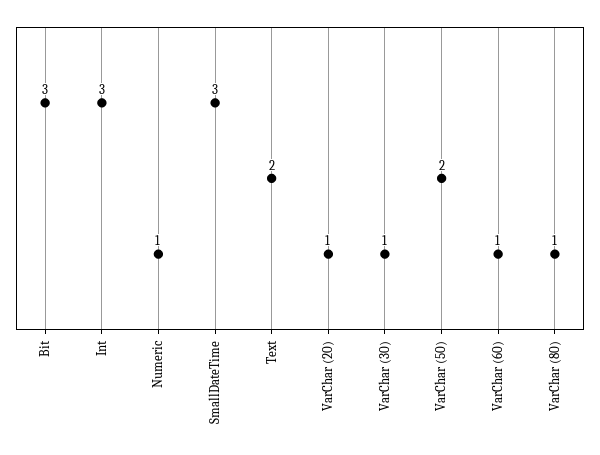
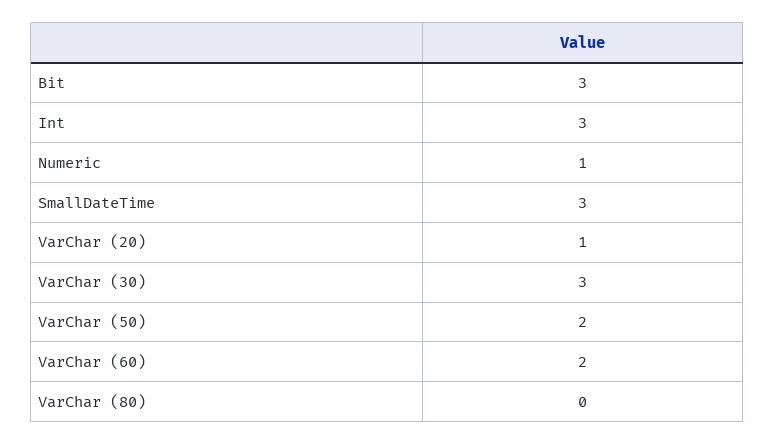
  {
    "Bit": 3,
    "Int": 3,
    "Numeric": 1,
    "SmallDateTime": 3,
-   "Text": 2,
    "VarChar (20)": 1,
-   "VarChar (30)": 1,
+   "VarChar (30)": 3,
    "VarChar (50)": 2,
-   "VarChar (60)": 1,
+   "VarChar (60)": 2,
-   "VarChar (80)": 1
+   "VarChar (80)": 0
  }

